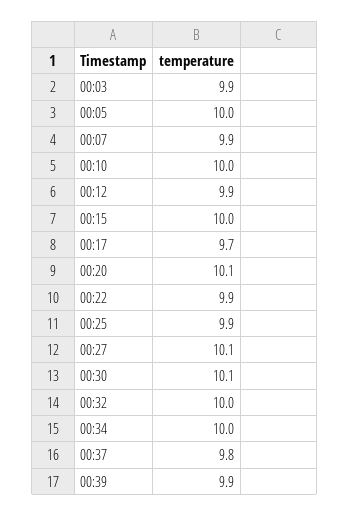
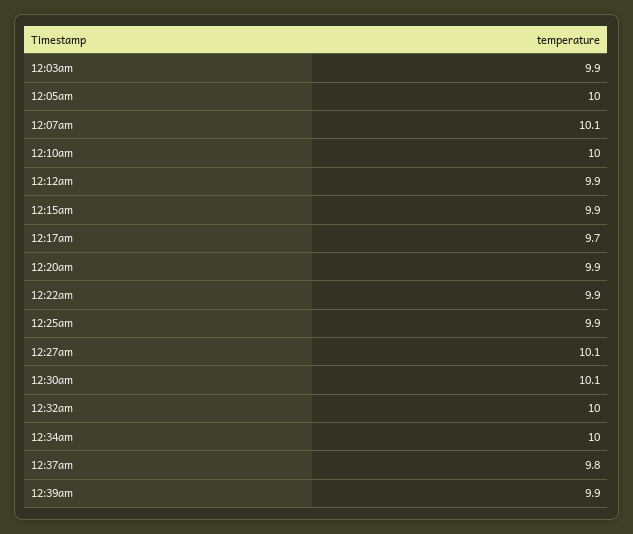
  {
    "00:03": 9.9,
    "00:05": 10,
-   "00:07": 9.9,
+   "00:07": 10.1,
    "00:10": 10,
    "00:12": 9.9,
-   "00:15": 10,
+   "00:15": 9.9,
    "00:17": 9.7,
-   "00:20": 10.1,
+   "00:20": 9.9,
    "00:22": 9.9,
    "00:25": 9.9,
    "00:27": 10.1,
    "00:30": 10.1,
    "00:32": 10,
    "00:34": 10,
    "00:37": 9.8,
    "00:39": 9.9
  }

